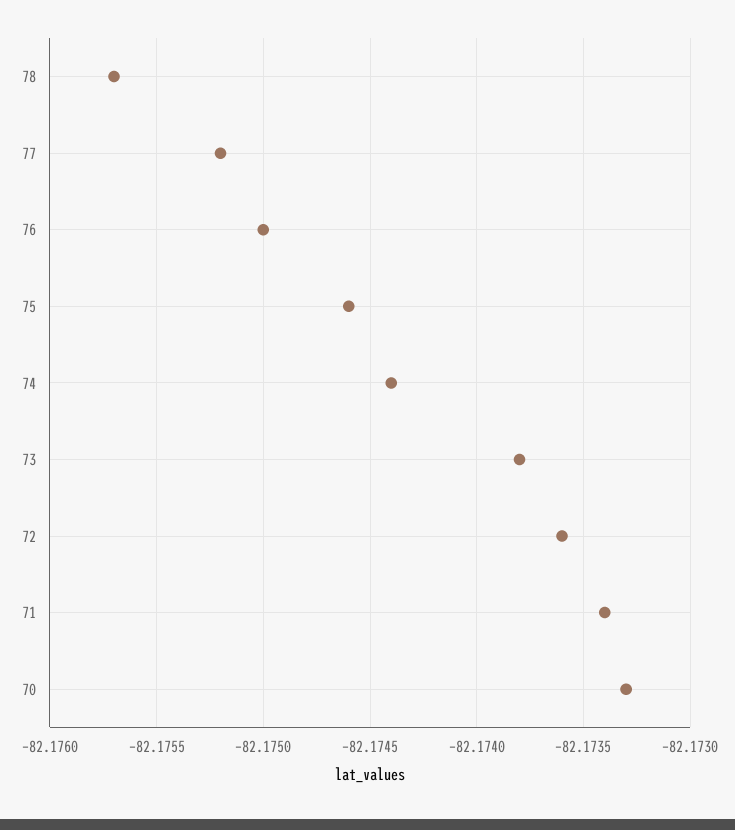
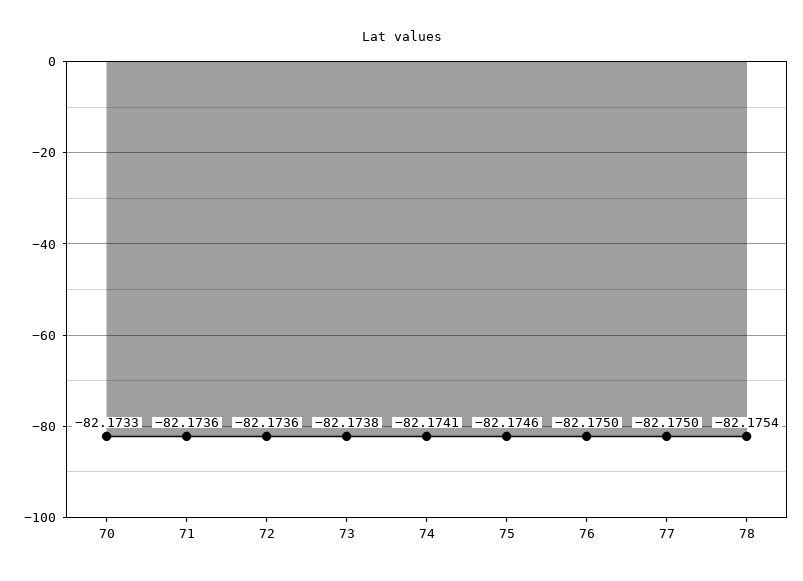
  {
-   "78": -82.1757,
+   "78": -82.1754,
-   "77": -82.1752,
+   "77": -82.175,
    "76": -82.175,
    "75": -82.1746,
-   "74": -82.1744,
+   "74": -82.1741,
    "73": -82.1738,
    "72": -82.1736,
-   "71": -82.1734,
+   "71": -82.1736,
    "70": -82.1733
  }

